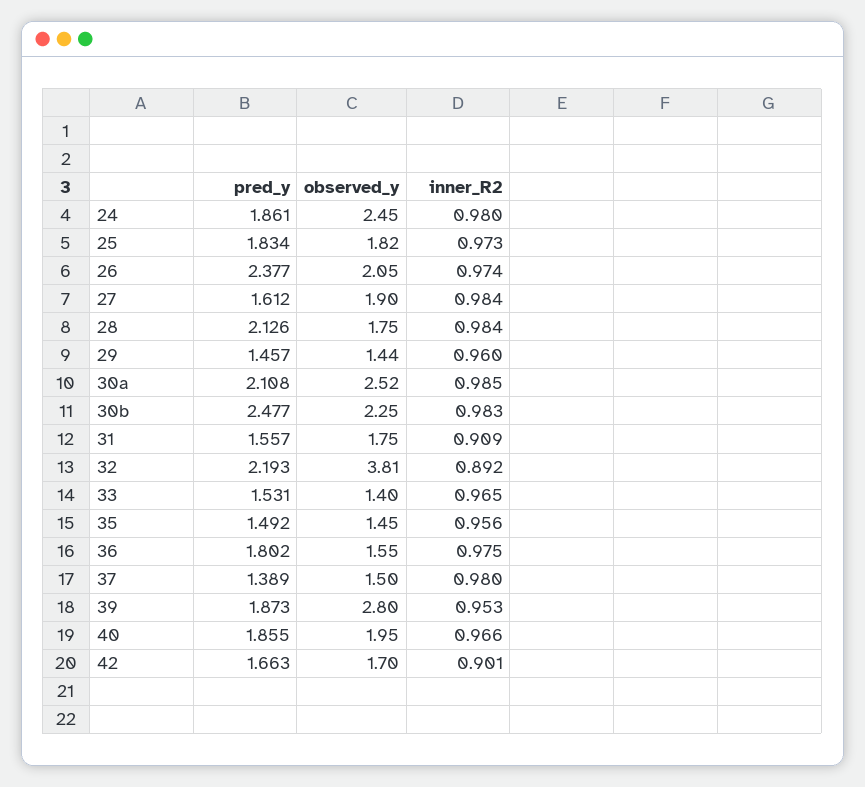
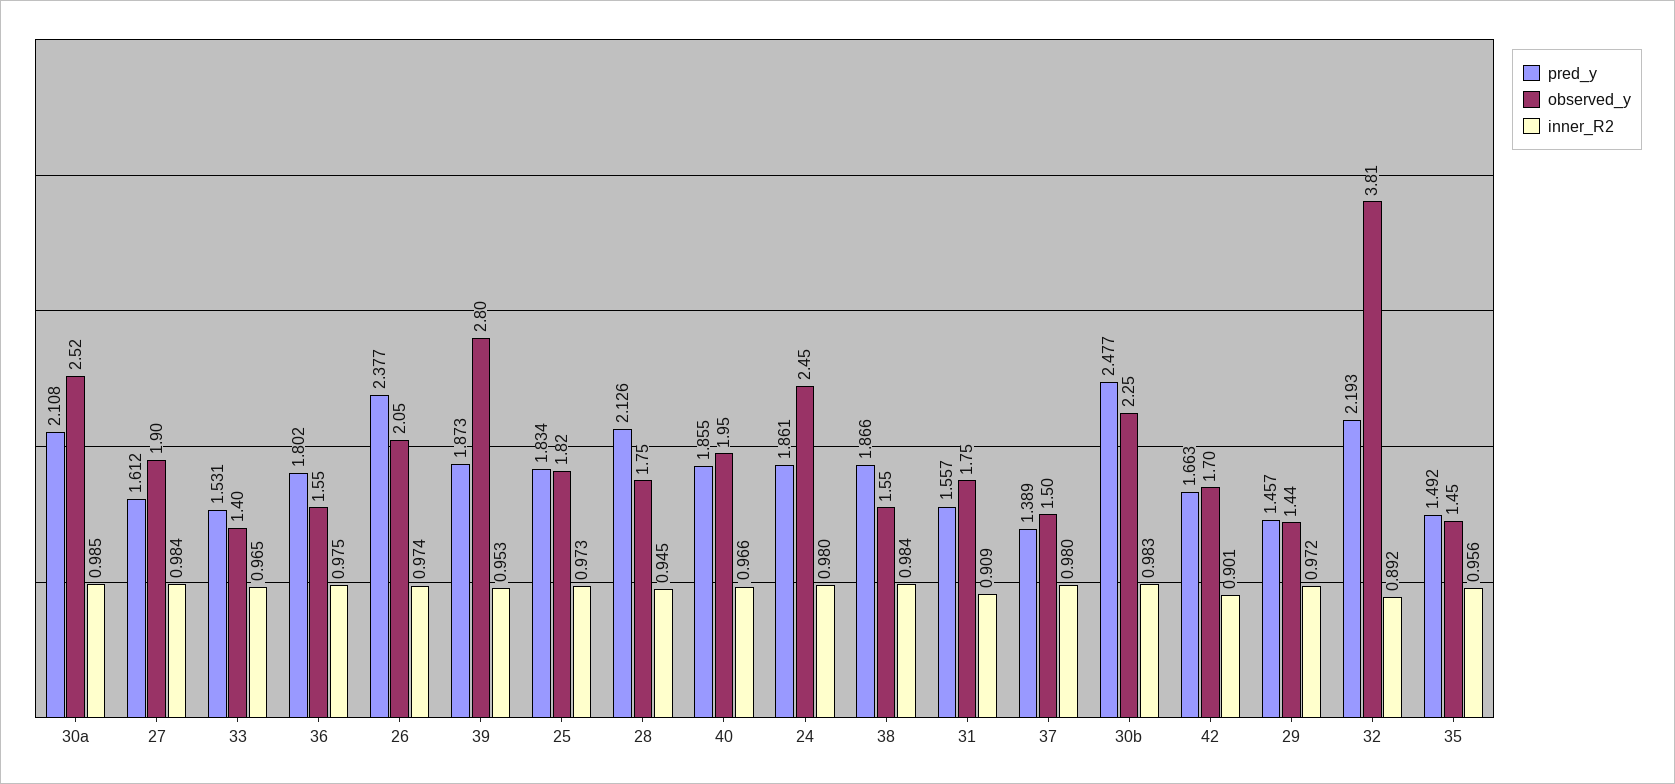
  {
    "pred_y": {
      "24": 1.861,
      "25": 1.834,
      "26": 2.377,
      "27": 1.612,
      "28": 2.126,
      "29": 1.457,
      "30a": 2.108,
      "30b": 2.477,
      "31": 1.557,
      "32": 2.193,
      "33": 1.531,
      "35": 1.492,
      "36": 1.802,
      "37": 1.389,
      "39": 1.873,
      "40": 1.855,
-     "42": 1.663
+     "42": 1.663,
+     "38": 1.866
    },
    "observed_y": {
      "24": 2.45,
      "25": 1.82,
      "26": 2.05,
      "27": 1.9,
      "28": 1.75,
      "29": 1.44,
      "30a": 2.52,
      "30b": 2.25,
      "31": 1.75,
      "32": 3.81,
      "33": 1.4,
      "35": 1.45,
      "36": 1.55,
      "37": 1.5,
      "39": 2.8,
      "40": 1.95,
-     "42": 1.7
+     "42": 1.7,
+     "38": 1.55
    },
    "inner_R2": {
      "24": 0.98,
      "25": 0.973,
      "26": 0.974,
      "27": 0.984,
-     "28": 0.984,
+     "28": 0.945,
-     "29": 0.96,
+     "29": 0.972,
      "30a": 0.985,
      "30b": 0.983,
      "31": 0.909,
      "32": 0.892,
      "33": 0.965,
      "35": 0.956,
      "36": 0.975,
      "37": 0.98,
      "39": 0.953,
      "40": 0.966,
-     "42": 0.901
+     "42": 0.901,
+     "38": 0.984
    }
  }

